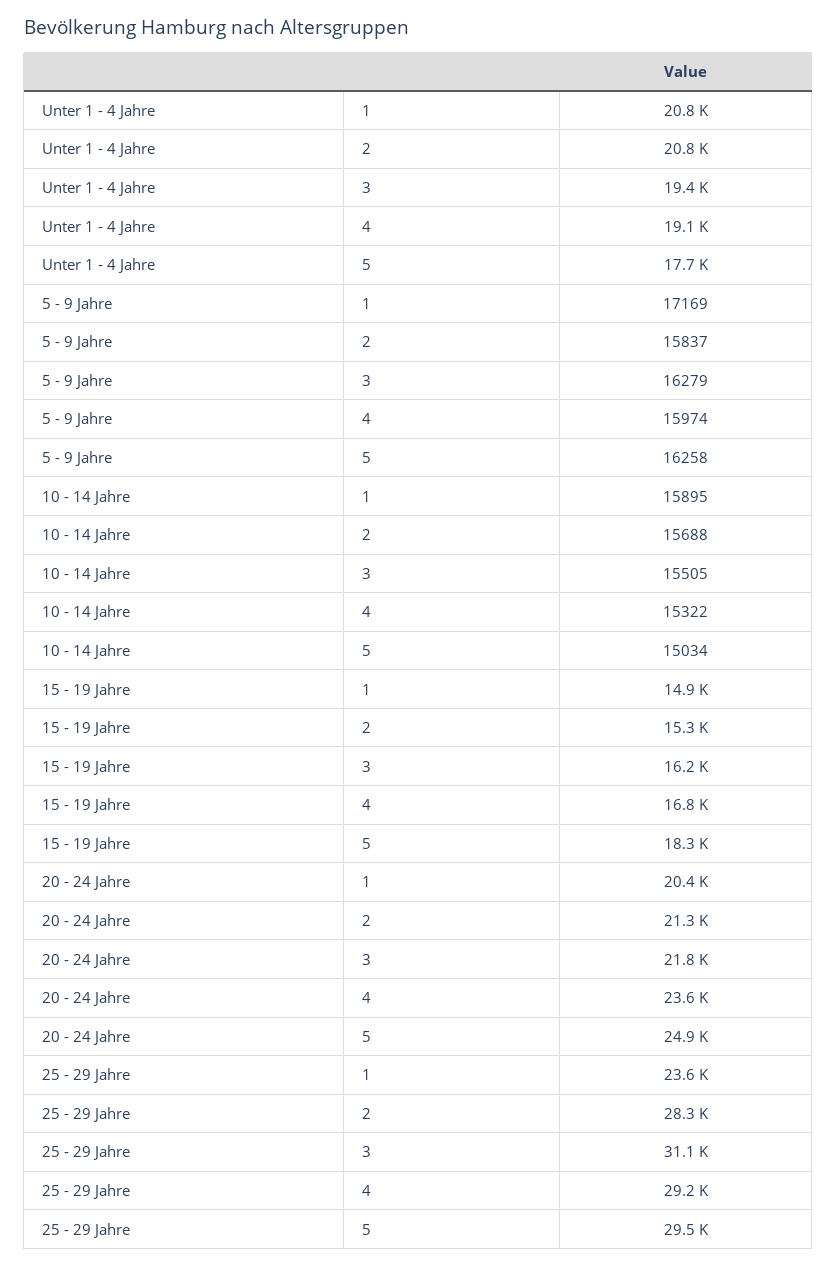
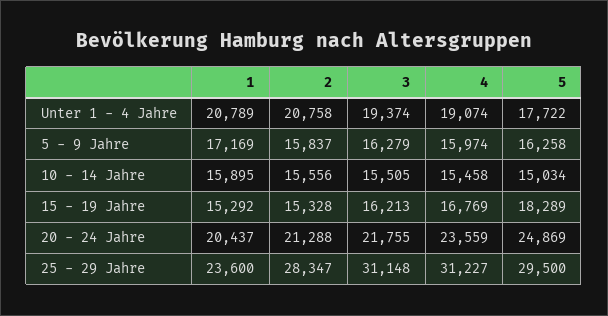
  {
    "Unter 1 - 4 Jahre": {
      "1": 20789,
      "2": 20758,
      "3": 19374,
      "4": 19074,
      "5": 17722
    },
    "5 - 9 Jahre": {
      "1": 17169,
      "2": 15837,
      "3": 16279,
      "4": 15974,
      "5": 16258
    },
    "10 - 14 Jahre": {
      "1": 15895,
-     "2": 15688,
+     "2": 15556,
      "3": 15505,
-     "4": 15322,
+     "4": 15458,
      "5": 15034
    },
    "15 - 19 Jahre": {
-     "1": 14900,
+     "1": 15292,
      "2": 15328,
      "3": 16213,
      "4": 16769,
      "5": 18289
    },
    "20 - 24 Jahre": {
      "1": 20437,
      "2": 21288,
      "3": 21755,
      "4": 23559,
      "5": 24869
    },
    "25 - 29 Jahre": {
      "1": 23600,
      "2": 28347,
      "3": 31148,
-     "4": 29200,
+     "4": 31227,
      "5": 29500
    }
  }

